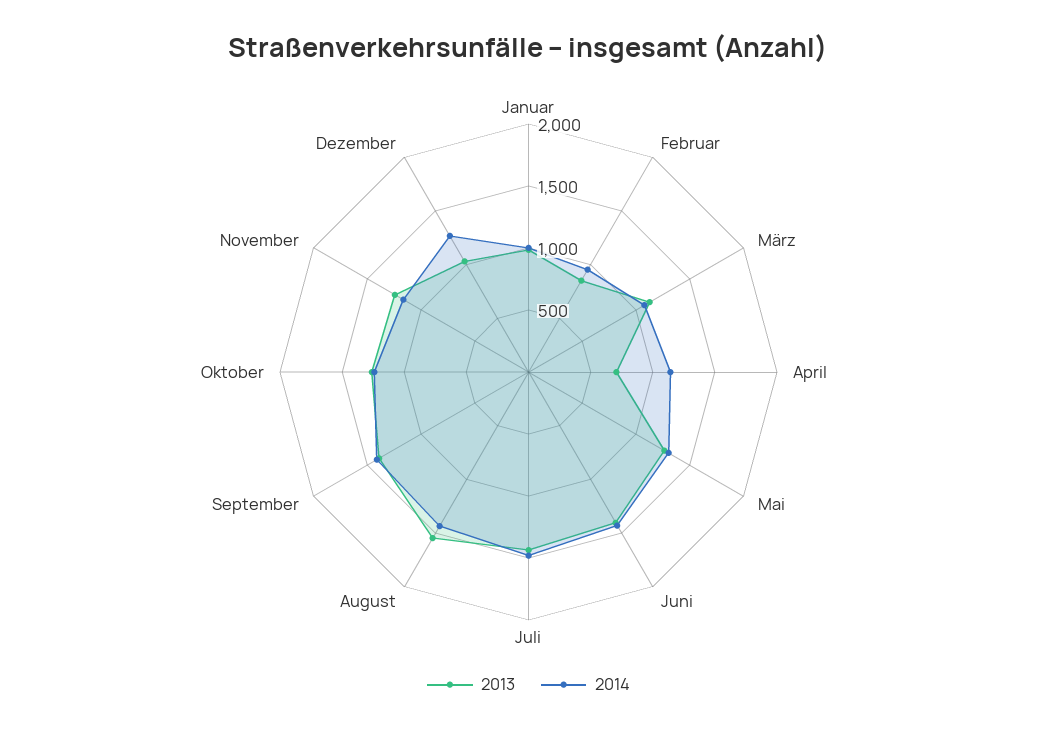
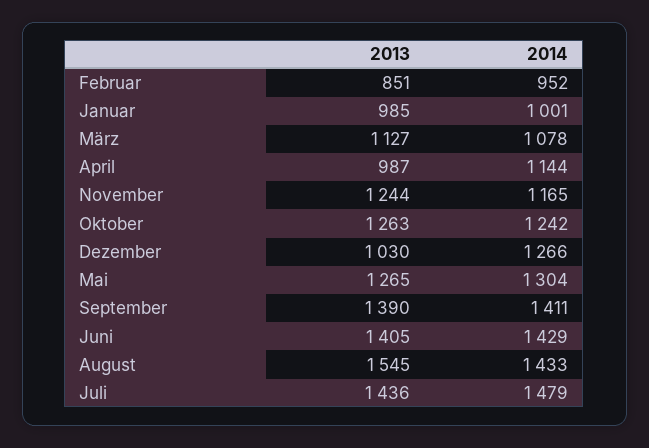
  {
    "2013": {
      "Januar": 985,
      "Februar": 851,
      "März": 1127,
-     "April": 700,
+     "April": 987,
      "Mai": 1265,
      "Juni": 1405,
      "Juli": 1436,
      "August": 1545,
      "September": 1390,
      "Oktober": 1263,
      "November": 1244,
      "Dezember": 1030
    },
    "2014": {
      "Januar": 1001,
      "Februar": 952,
      "März": 1078,
      "April": 1144,
      "Mai": 1304,
      "Juni": 1429,
      "Juli": 1479,
      "August": 1433,
      "September": 1411,
      "Oktober": 1242,
      "November": 1165,
      "Dezember": 1266
    }
  }

